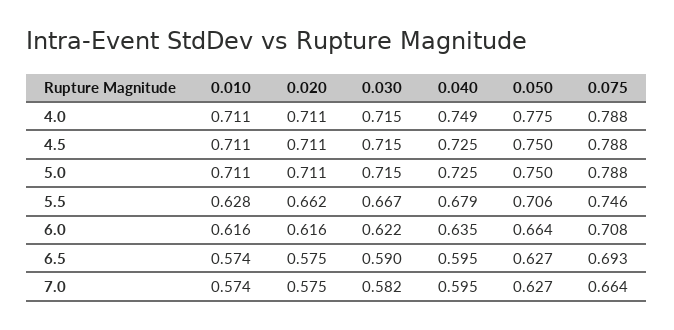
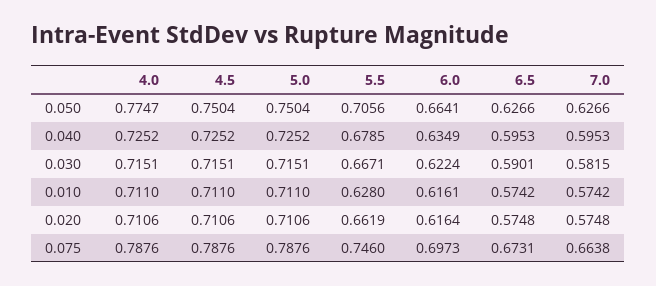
  {
    "0.010": {
      "4.0": 0.711,
      "4.5": 0.711,
      "5.0": 0.711,
      "5.5": 0.628,
      "6.0": 0.6161,
      "6.5": 0.5742,
      "7.0": 0.5742
    },
    "0.020": {
      "4.0": 0.7106,
      "4.5": 0.7106,
      "5.0": 0.7106,
      "5.5": 0.6619,
      "6.0": 0.6164,
      "6.5": 0.5748,
      "7.0": 0.5748
    },
    "0.030": {
      "4.0": 0.7151,
      "4.5": 0.7151,
      "5.0": 0.7151,
      "5.5": 0.6671,
      "6.0": 0.6224,
      "6.5": 0.5901,
      "7.0": 0.5815
    },
    "0.040": {
-     "4.0": 0.749,
+     "4.0": 0.7252,
      "4.5": 0.7252,
      "5.0": 0.7252,
      "5.5": 0.6785,
      "6.0": 0.6349,
      "6.5": 0.5953,
      "7.0": 0.5953
    },
    "0.050": {
      "4.0": 0.7747,
      "4.5": 0.7504,
      "5.0": 0.7504,
      "5.5": 0.7056,
      "6.0": 0.6641,
      "6.5": 0.6266,
      "7.0": 0.6266
    },
    "0.075": {
      "4.0": 0.7876,
      "4.5": 0.7876,
      "5.0": 0.7876,
      "5.5": 0.746,
-     "6.0": 0.708,
+     "6.0": 0.6973,
-     "6.5": 0.693,
+     "6.5": 0.6731,
      "7.0": 0.6638
    }
  }

